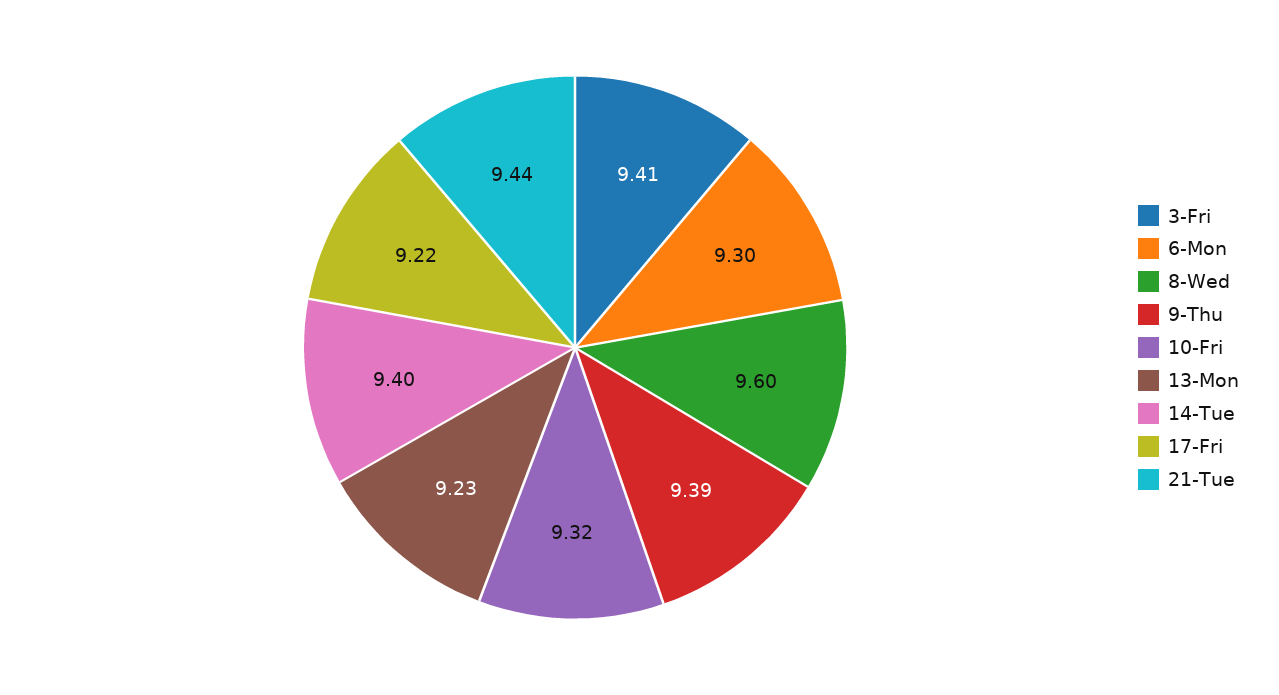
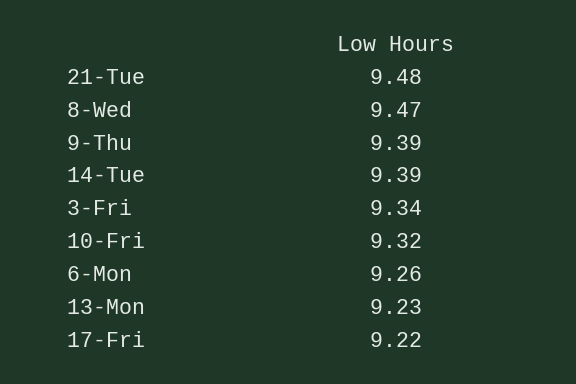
  {
-   "3-Fri": 9.41,
+   "3-Fri": 9.34,
-   "6-Mon": 9.3,
+   "6-Mon": 9.26,
-   "8-Wed": 9.6,
+   "8-Wed": 9.47,
    "9-Thu": 9.39,
    "10-Fri": 9.32,
    "13-Mon": 9.23,
-   "14-Tue": 9.4,
+   "14-Tue": 9.39,
    "17-Fri": 9.22,
-   "21-Tue": 9.44
+   "21-Tue": 9.48
  }

